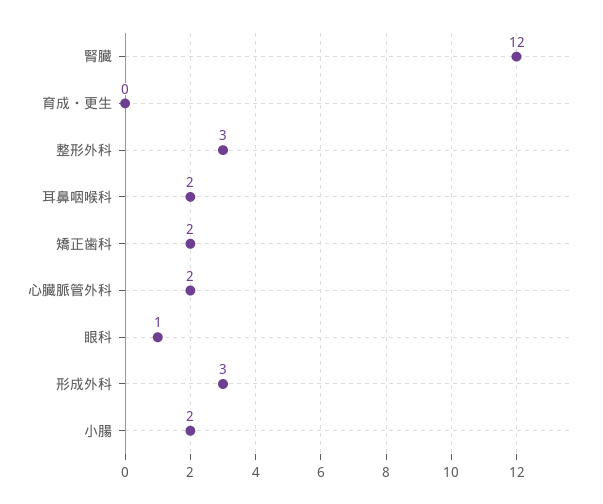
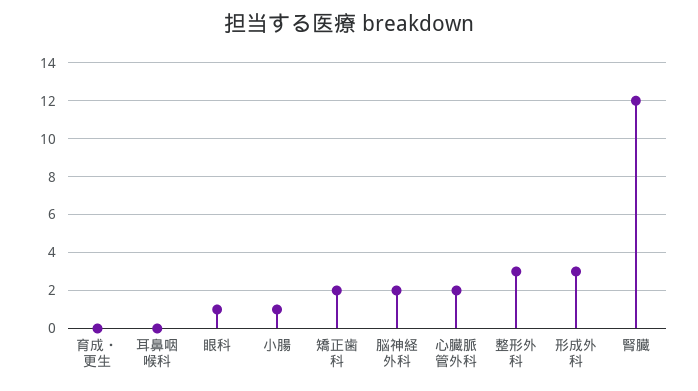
  {
    "腎臓": 12,
    "育成・更生": 0,
    "整形外科": 3,
-   "耳鼻咽喉科": 2,
+   "耳鼻咽喉科": 0,
    "矯正歯科": 2,
    "心臓脈管外科": 2,
    "眼科": 1,
    "形成外科": 3,
-   "小腸": 2
+   "小腸": 1,
+   "脳神経外科": 2
  }

